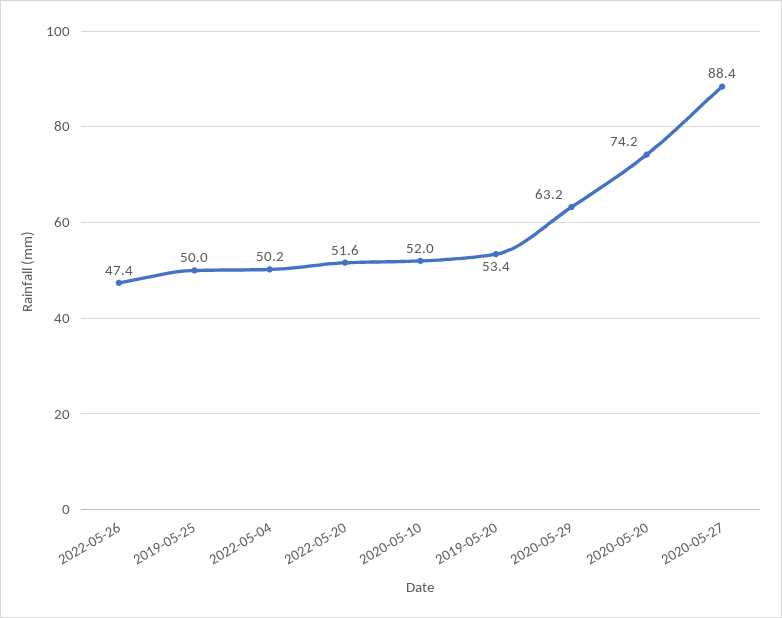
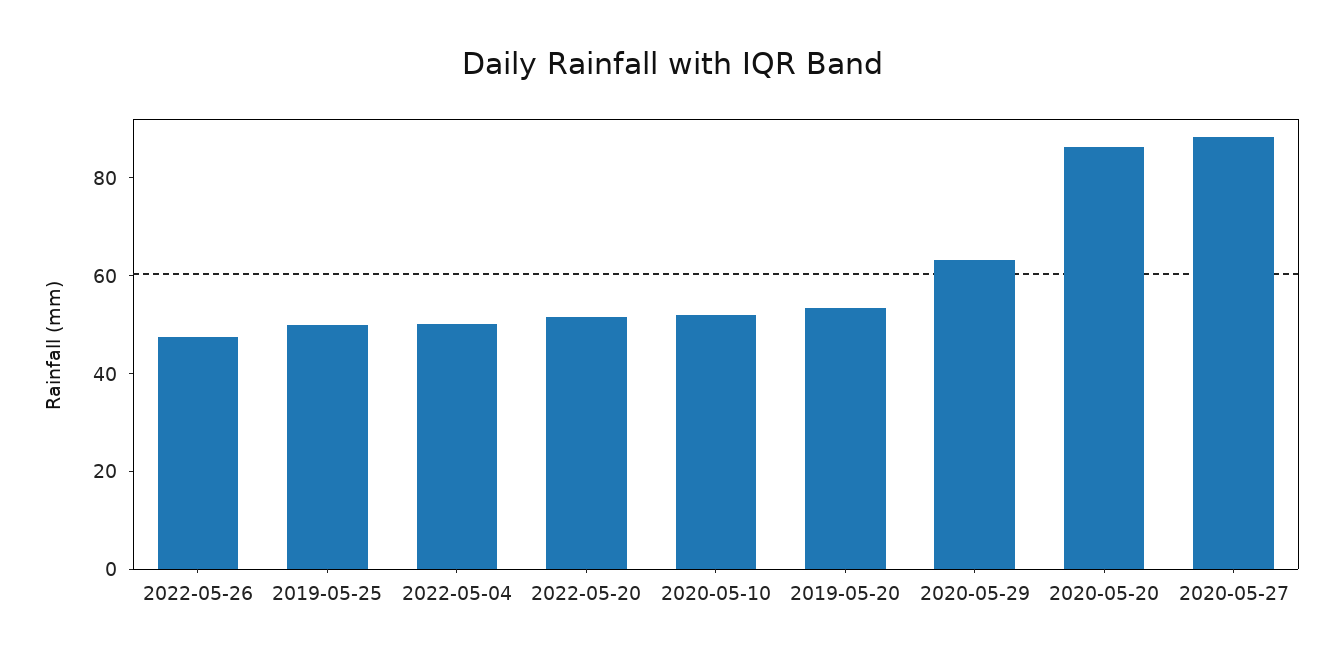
  {
    "2022-05-26": 47.4,
    "2019-05-25": 50,
    "2022-05-04": 50.2,
    "2022-05-20": 51.6,
    "2020-05-10": 52,
    "2019-05-20": 53.4,
    "2020-05-29": 63.2,
-   "2020-05-20": 74.2,
+   "2020-05-20": 85,
    "2020-05-27": 88.4
  }

